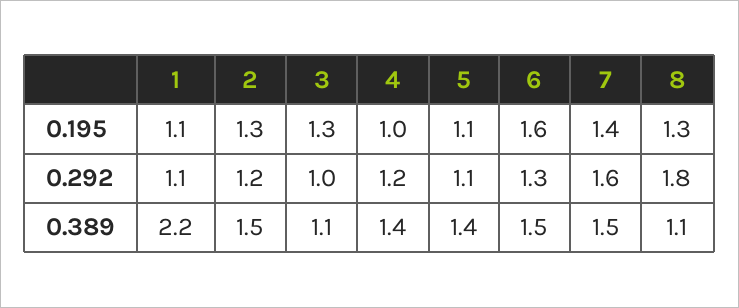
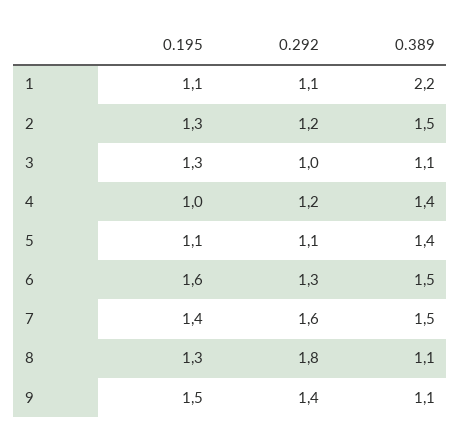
  {
    "1": {
      "0.195": 1.1,
      "0.292": 1.1,
      "0.389": 2.2
    },
    "2": {
      "0.195": 1.3,
      "0.292": 1.2,
      "0.389": 1.5
    },
    "3": {
      "0.195": 1.3,
      "0.292": 1,
      "0.389": 1.1
    },
    "4": {
      "0.195": 1,
      "0.292": 1.2,
      "0.389": 1.4
    },
    "5": {
      "0.195": 1.1,
      "0.292": 1.1,
      "0.389": 1.4
    },
    "6": {
      "0.195": 1.6,
      "0.292": 1.3,
      "0.389": 1.5
    },
    "7": {
      "0.195": 1.4,
      "0.292": 1.6,
      "0.389": 1.5
    },
    "8": {
      "0.195": 1.3,
      "0.292": 1.8,
      "0.389": 1.1
-   }
+   },
+   "9": {
+     "0.195": 1.5,
+     "0.292": 1.4,
+     "0.389": 1.1
+   }
  }

